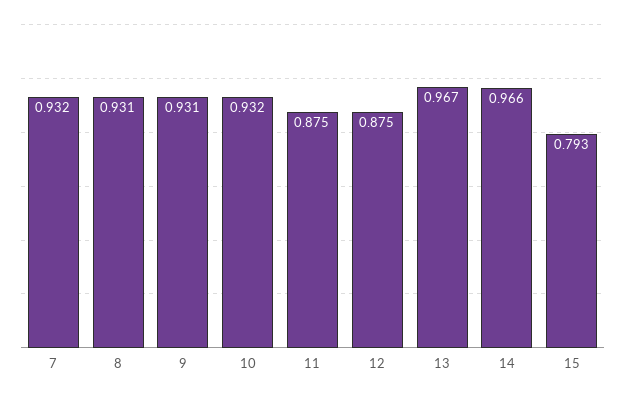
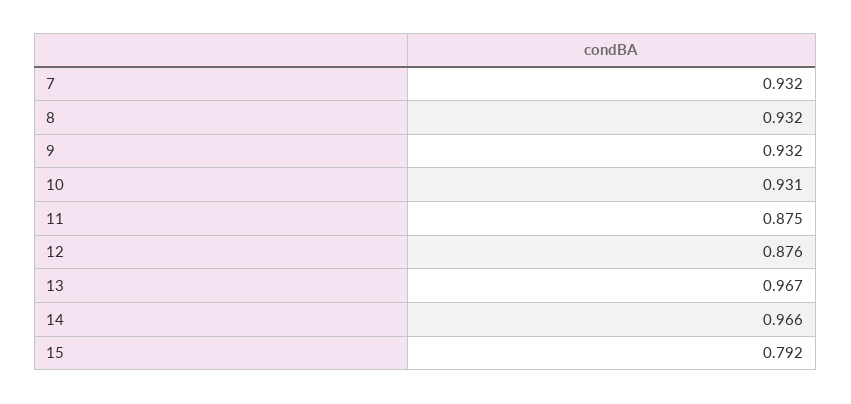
  {
    "7": 0.932,
-   "8": 0.931,
+   "8": 0.932,
-   "9": 0.931,
+   "9": 0.932,
-   "10": 0.932,
+   "10": 0.931,
    "11": 0.875,
-   "12": 0.875,
+   "12": 0.876,
    "13": 0.967,
    "14": 0.966,
-   "15": 0.793
+   "15": 0.792
  }

